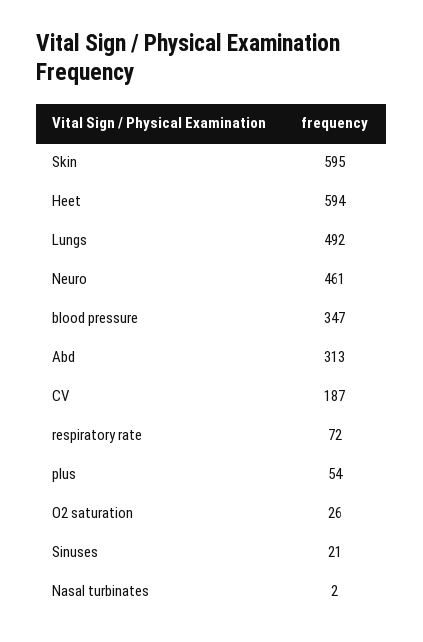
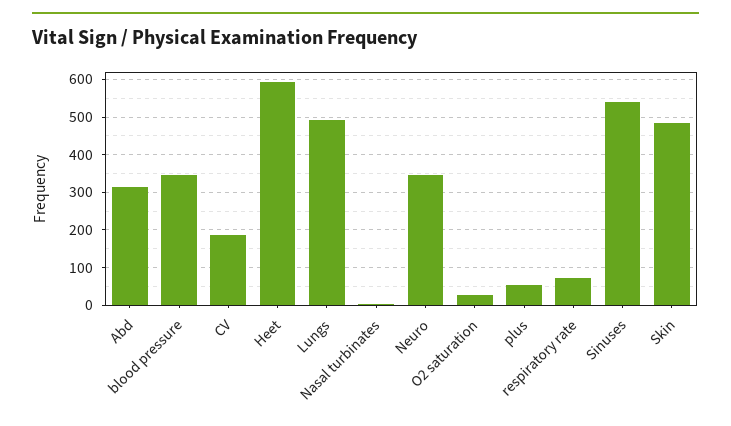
  {
-   "Skin": 595,
+   "Skin": 480,
    "Heet": 594,
    "Lungs": 492,
-   "Neuro": 461,
+   "Neuro": 340,
    "blood pressure": 347,
    "Abd": 313,
    "CV": 187,
    "respiratory rate": 72,
    "plus": 54,
    "O2 saturation": 26,
-   "Sinuses": 21,
+   "Sinuses": 540,
    "Nasal turbinates": 2
  }

